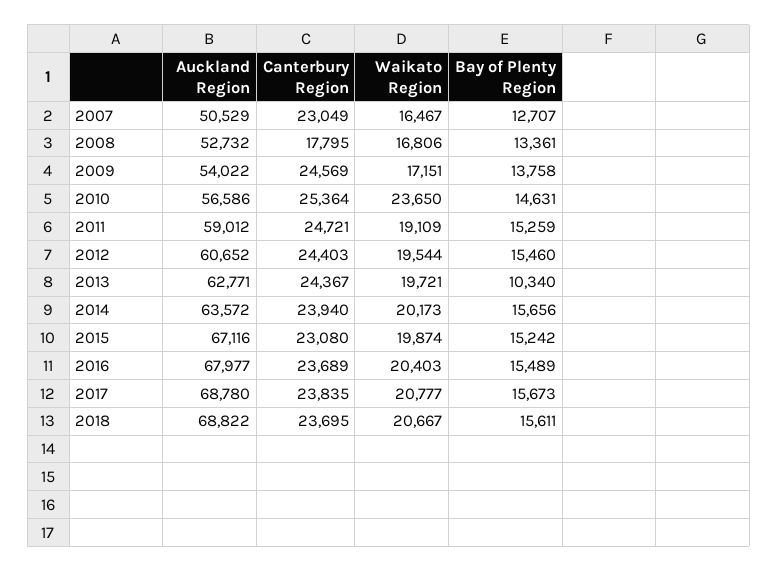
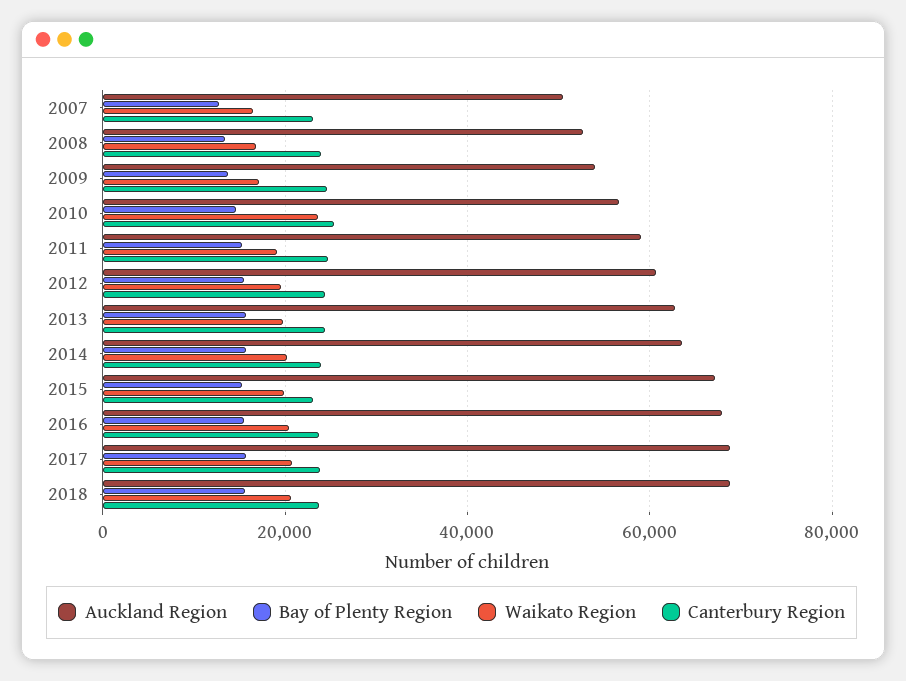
  {
    "Auckland Region": {
      "2007": 50529,
      "2008": 52732,
      "2009": 54022,
      "2010": 56586,
      "2011": 59012,
      "2012": 60652,
      "2013": 62771,
      "2014": 63572,
      "2015": 67116,
      "2016": 67977,
      "2017": 68780,
      "2018": 68822
    },
    "Canterbury Region": {
      "2007": 23049,
-     "2008": 17795,
+     "2008": 24000,
      "2009": 24569,
      "2010": 25364,
      "2011": 24721,
      "2012": 24403,
      "2013": 24367,
      "2014": 23940,
      "2015": 23080,
      "2016": 23689,
      "2017": 23835,
      "2018": 23695
    },
    "Waikato Region": {
      "2007": 16467,
      "2008": 16806,
      "2009": 17151,
      "2010": 23650,
      "2011": 19109,
      "2012": 19544,
      "2013": 19721,
      "2014": 20173,
      "2015": 19874,
      "2016": 20403,
      "2017": 20777,
      "2018": 20667
    },
    "Bay of Plenty Region": {
      "2007": 12707,
      "2008": 13361,
      "2009": 13758,
      "2010": 14631,
      "2011": 15259,
      "2012": 15460,
-     "2013": 10340,
+     "2013": 16000,
      "2014": 15656,
      "2015": 15242,
      "2016": 15489,
      "2017": 15673,
      "2018": 15611
    }
  }

